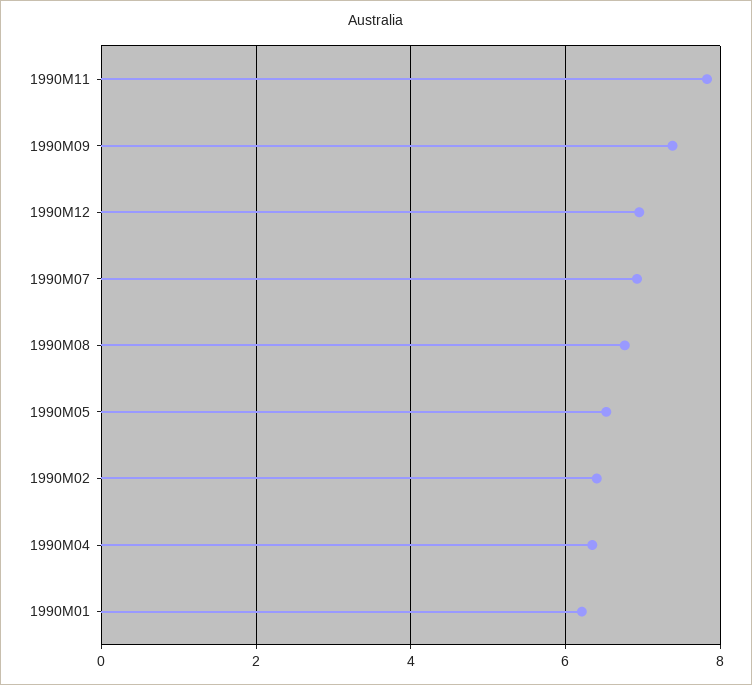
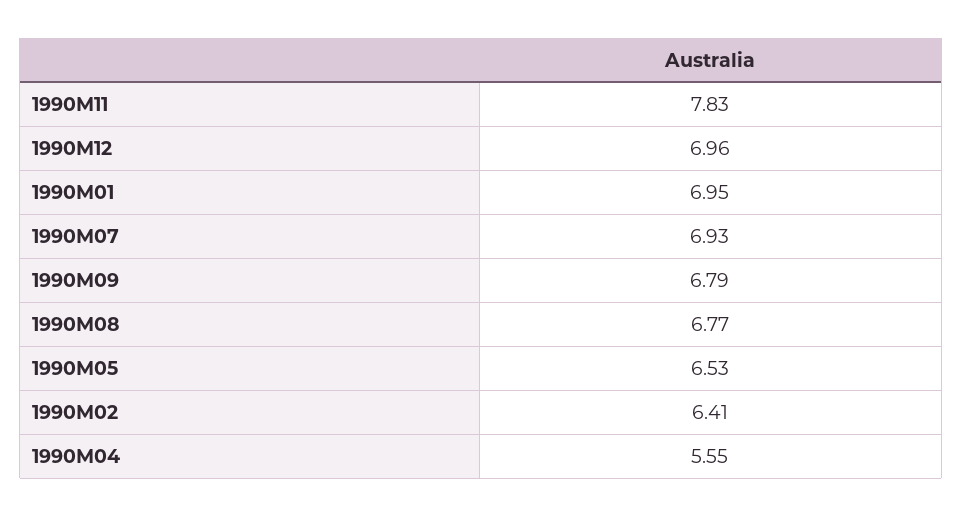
  {
    "1990M11": 7.83,
-   "1990M09": 7.4,
+   "1990M09": 6.79,
    "1990M12": 6.96,
    "1990M07": 6.93,
    "1990M08": 6.77,
    "1990M05": 6.53,
    "1990M02": 6.41,
-   "1990M04": 6.4,
+   "1990M04": 5.55,
-   "1990M01": 6.2
+   "1990M01": 6.95
  }

